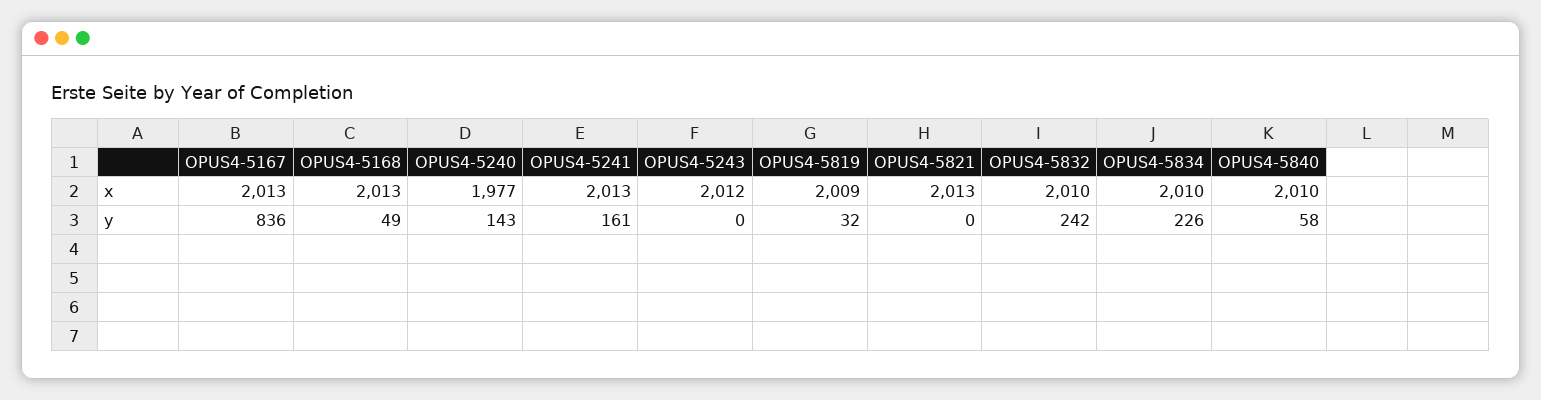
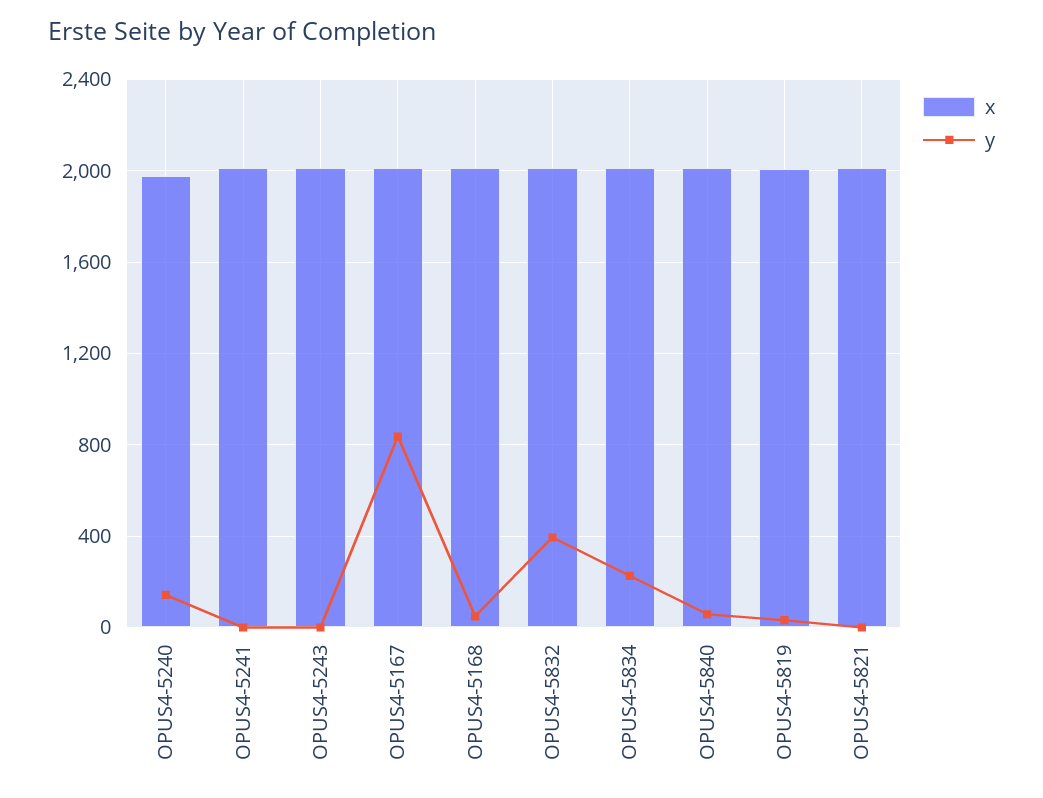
  {
    "x": {
      "OPUS4-5167": 2013,
      "OPUS4-5168": 2013,
      "OPUS4-5240": 1977,
      "OPUS4-5241": 2013,
      "OPUS4-5243": 2012,
      "OPUS4-5819": 2009,
      "OPUS4-5821": 2013,
      "OPUS4-5832": 2010,
      "OPUS4-5834": 2010,
      "OPUS4-5840": 2010
    },
    "y": {
      "OPUS4-5167": 836,
      "OPUS4-5168": 49,
      "OPUS4-5240": 143,
-     "OPUS4-5241": 161,
+     "OPUS4-5241": 0,
      "OPUS4-5243": 0,
      "OPUS4-5819": 32,
      "OPUS4-5821": 0,
-     "OPUS4-5832": 242,
+     "OPUS4-5832": 400,
      "OPUS4-5834": 226,
      "OPUS4-5840": 58
    }
  }

